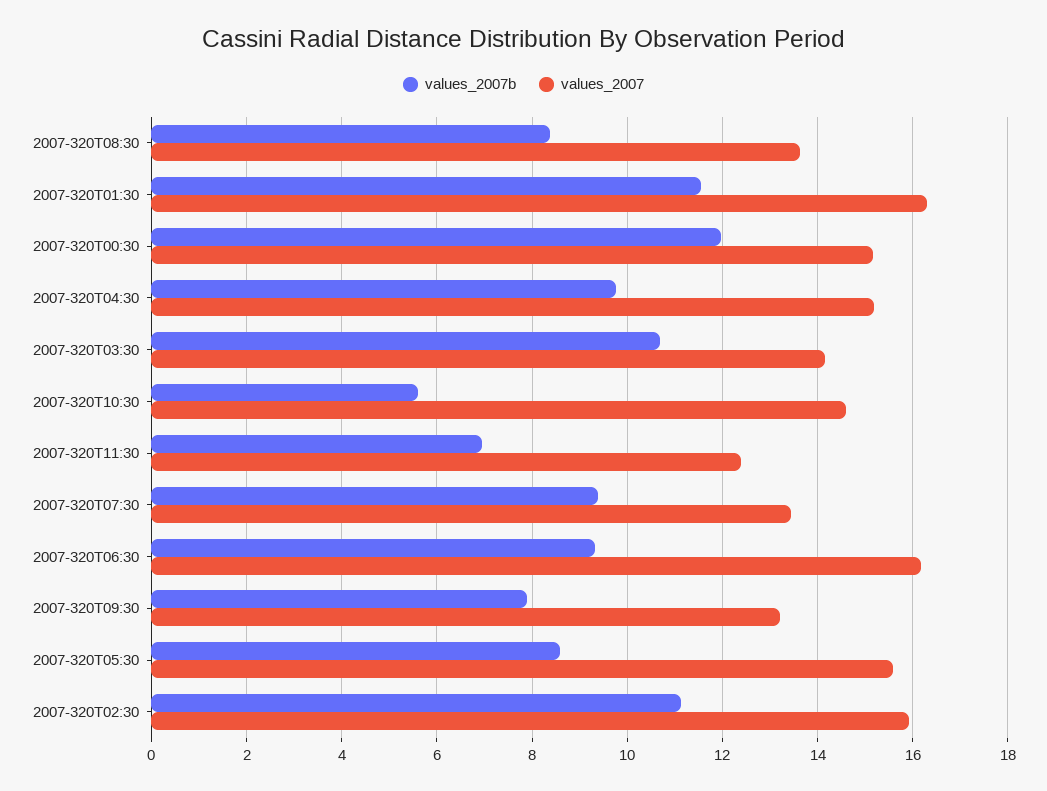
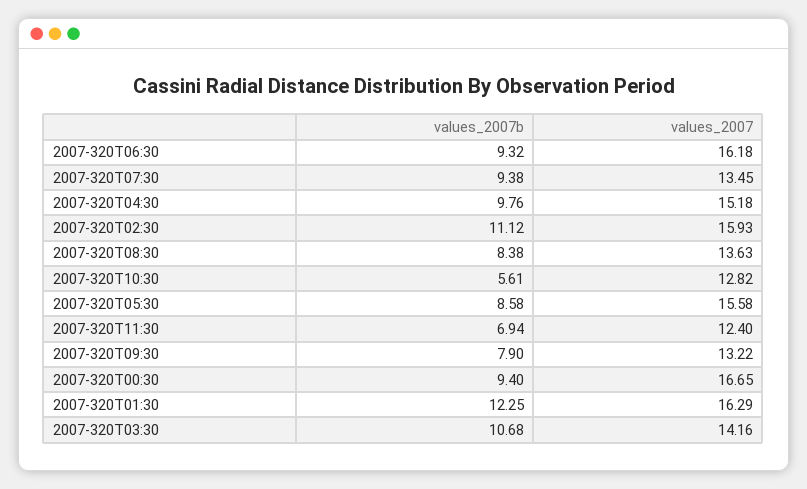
  {
    "values_2007b": {
      "2007-320T08:30": 8.38,
-     "2007-320T01:30": 11.6,
+     "2007-320T01:30": 12.25,
-     "2007-320T00:30": 12,
+     "2007-320T00:30": 9.4,
      "2007-320T04:30": 9.76,
      "2007-320T03:30": 10.68,
      "2007-320T10:30": 5.61,
      "2007-320T11:30": 6.94,
      "2007-320T07:30": 9.38,
      "2007-320T06:30": 9.32,
      "2007-320T09:30": 7.9,
      "2007-320T05:30": 8.58,
      "2007-320T02:30": 11.12
    },
    "values_2007": {
      "2007-320T08:30": 13.63,
      "2007-320T01:30": 16.29,
-     "2007-320T00:30": 15.2,
+     "2007-320T00:30": 16.65,
      "2007-320T04:30": 15.18,
      "2007-320T03:30": 14.16,
-     "2007-320T10:30": 14.6,
+     "2007-320T10:30": 12.82,
      "2007-320T11:30": 12.4,
      "2007-320T07:30": 13.45,
      "2007-320T06:30": 16.18,
      "2007-320T09:30": 13.22,
      "2007-320T05:30": 15.58,
      "2007-320T02:30": 15.93
    }
  }

